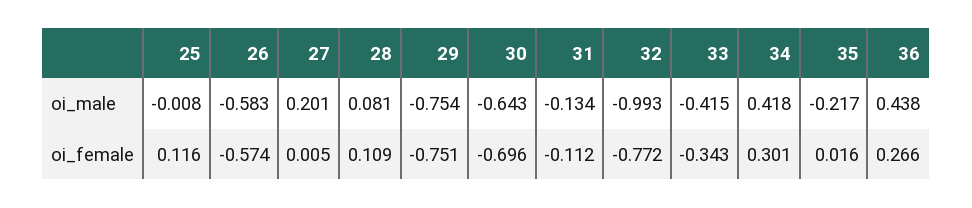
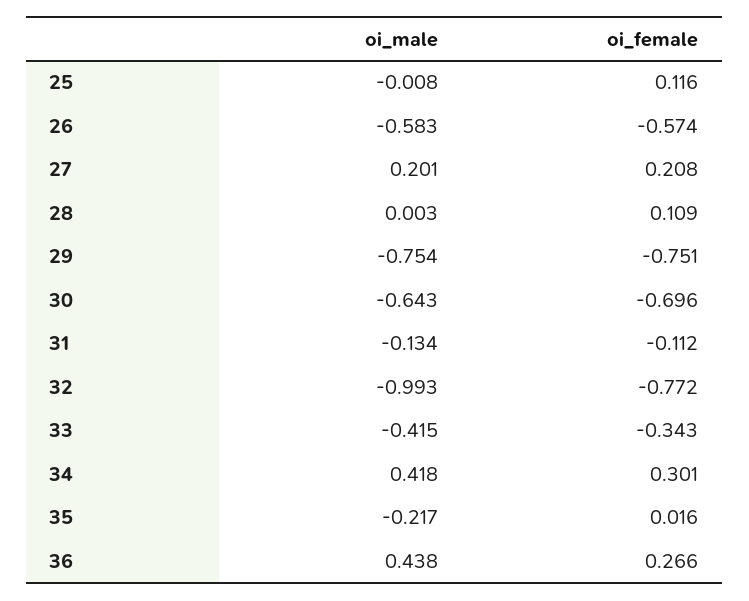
  {
    "25": {
      "oi_male": -0.008,
      "oi_female": 0.116
    },
    "26": {
      "oi_male": -0.583,
      "oi_female": -0.574
    },
    "27": {
      "oi_male": 0.201,
-     "oi_female": 0.005
+     "oi_female": 0.208
    },
    "28": {
-     "oi_male": 0.081,
+     "oi_male": 0.003,
      "oi_female": 0.109
    },
    "29": {
      "oi_male": -0.754,
      "oi_female": -0.751
    },
    "30": {
      "oi_male": -0.643,
      "oi_female": -0.696
    },
    "31": {
      "oi_male": -0.134,
      "oi_female": -0.112
    },
    "32": {
      "oi_male": -0.993,
      "oi_female": -0.772
    },
    "33": {
      "oi_male": -0.415,
      "oi_female": -0.343
    },
    "34": {
      "oi_male": 0.418,
      "oi_female": 0.301
    },
    "35": {
      "oi_male": -0.217,
      "oi_female": 0.016
    },
    "36": {
      "oi_male": 0.438,
      "oi_female": 0.266
    }
  }

